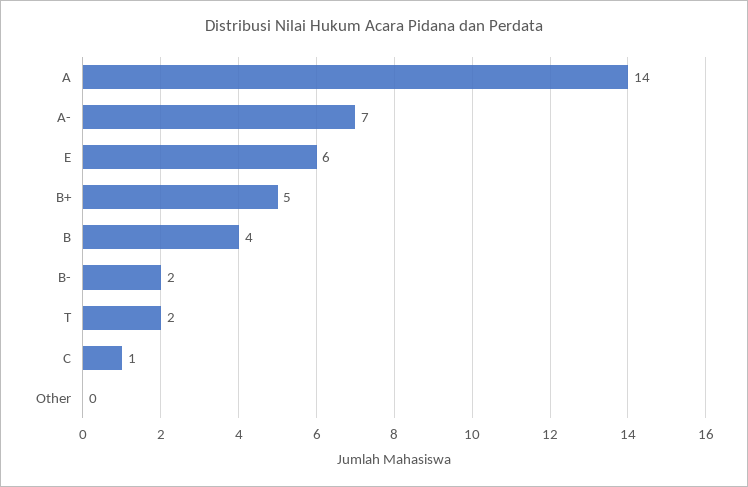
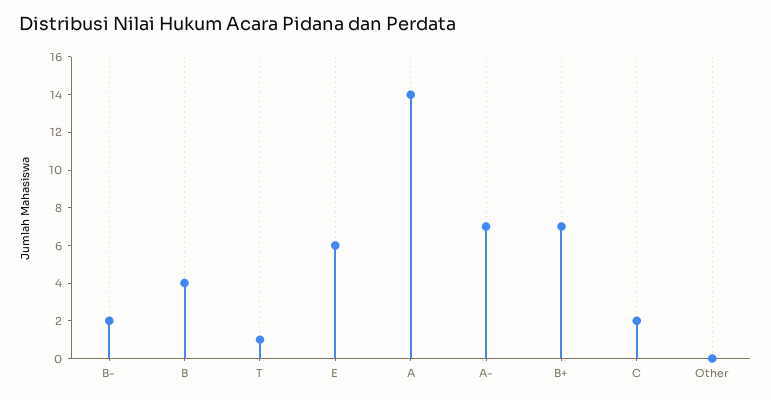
  {
    "A": 14,
    "A-": 7,
    "E": 6,
-   "B+": 5,
+   "B+": 7,
    "B": 4,
    "B-": 2,
-   "T": 2,
+   "T": 1,
-   "C": 1,
+   "C": 2,
    "Other": 0
  }

